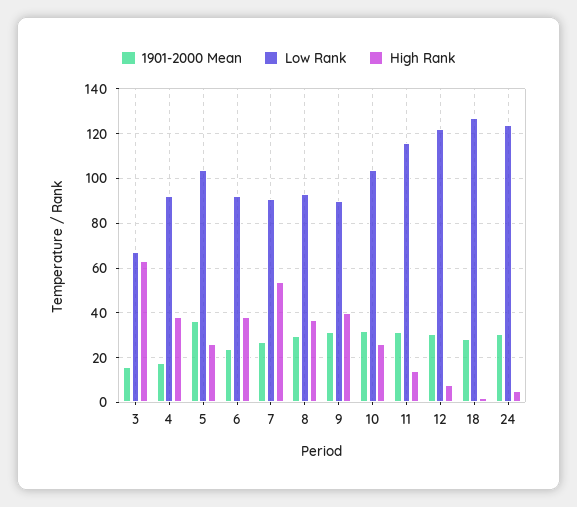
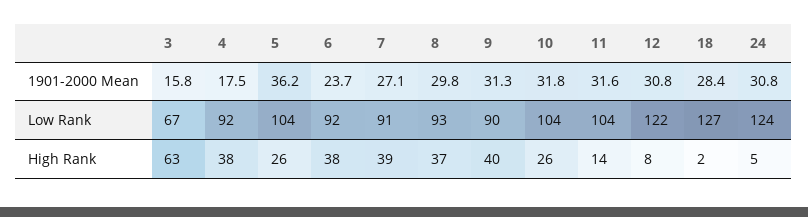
  {
    "1901-2000 Mean": {
      "3": 15.8,
      "4": 17.5,
      "5": 36.2,
      "6": 23.7,
      "7": 27.1,
      "8": 29.8,
      "9": 31.3,
      "10": 31.8,
      "11": 31.6,
      "12": 30.8,
      "18": 28.4,
      "24": 30.8
    },
    "Low Rank": {
      "3": 67,
      "4": 92,
      "5": 104,
      "6": 92,
      "7": 91,
      "8": 93,
      "9": 90,
      "10": 104,
-     "11": 115,
+     "11": 104,
      "12": 122,
      "18": 127,
      "24": 124
    },
    "High Rank": {
      "3": 63,
      "4": 38,
      "5": 26,
      "6": 38,
-     "7": 55,
+     "7": 39,
      "8": 37,
      "9": 40,
      "10": 26,
      "11": 14,
      "12": 8,
      "18": 2,
      "24": 5
    }
  }

